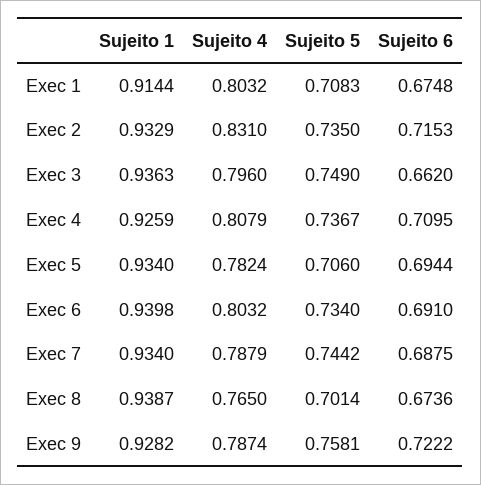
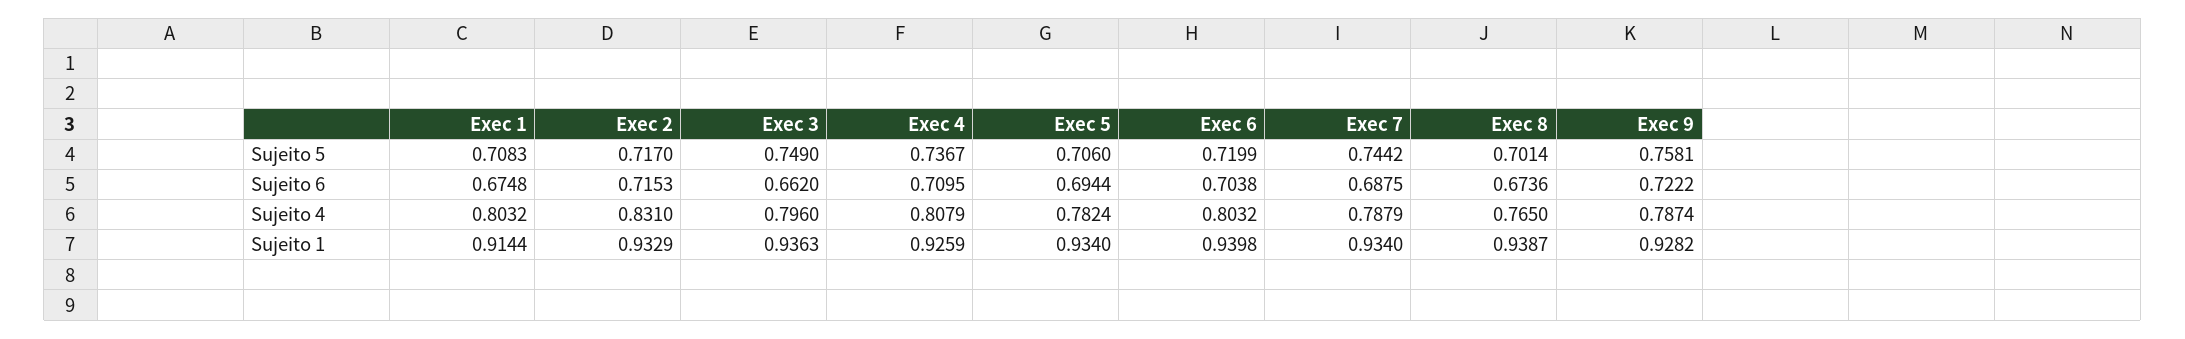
  {
    "Sujeito 1": {
      "Exec 1": 0.9144,
      "Exec 2": 0.9329,
      "Exec 3": 0.9363,
      "Exec 4": 0.9259,
      "Exec 5": 0.934,
      "Exec 6": 0.9398,
      "Exec 7": 0.934,
      "Exec 8": 0.9387,
      "Exec 9": 0.9282
    },
    "Sujeito 4": {
      "Exec 1": 0.8032,
      "Exec 2": 0.831,
      "Exec 3": 0.796,
      "Exec 4": 0.8079,
      "Exec 5": 0.7824,
      "Exec 6": 0.8032,
      "Exec 7": 0.7879,
      "Exec 8": 0.765,
      "Exec 9": 0.7874
    },
    "Sujeito 5": {
      "Exec 1": 0.7083,
-     "Exec 2": 0.735,
+     "Exec 2": 0.717,
      "Exec 3": 0.749,
      "Exec 4": 0.7367,
      "Exec 5": 0.706,
-     "Exec 6": 0.734,
+     "Exec 6": 0.7199,
      "Exec 7": 0.7442,
      "Exec 8": 0.7014,
      "Exec 9": 0.7581
    },
    "Sujeito 6": {
      "Exec 1": 0.6748,
      "Exec 2": 0.7153,
      "Exec 3": 0.662,
      "Exec 4": 0.7095,
      "Exec 5": 0.6944,
-     "Exec 6": 0.691,
+     "Exec 6": 0.7038,
      "Exec 7": 0.6875,
      "Exec 8": 0.6736,
      "Exec 9": 0.7222
    }
  }

